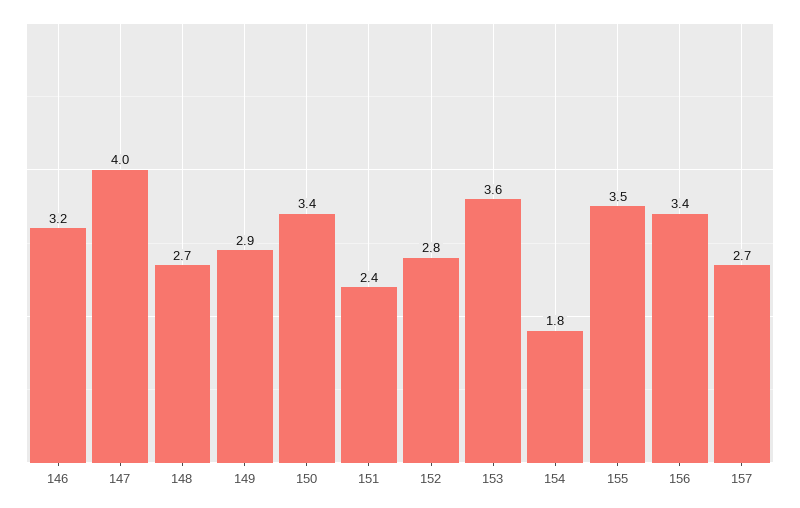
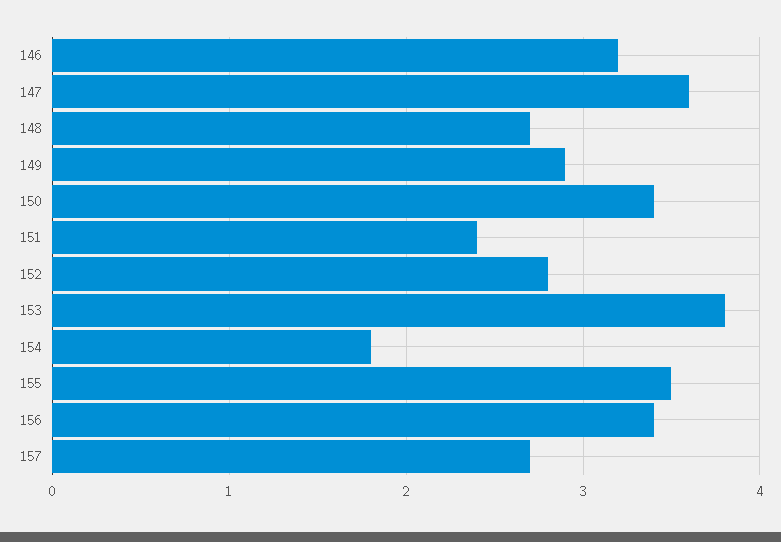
  {
    "146": 3.2,
-   "147": 4,
+   "147": 3.6,
    "148": 2.7,
    "149": 2.9,
    "150": 3.4,
    "151": 2.4,
    "152": 2.8,
-   "153": 3.6,
+   "153": 3.8,
    "154": 1.8,
    "155": 3.5,
    "156": 3.4,
    "157": 2.7
  }

